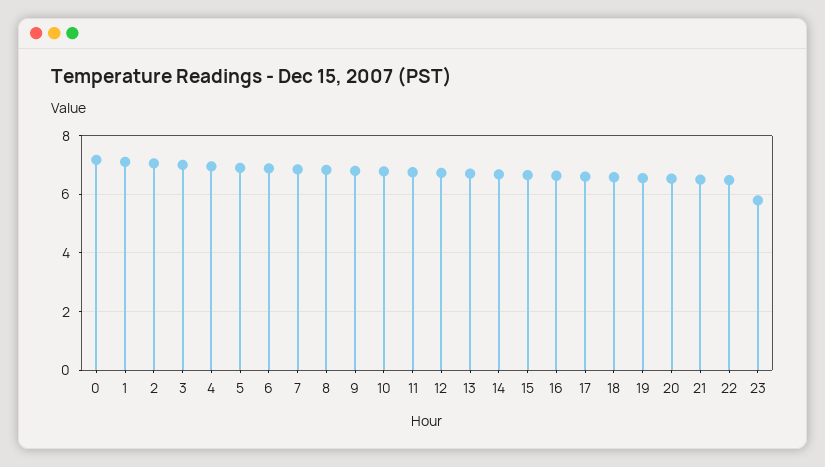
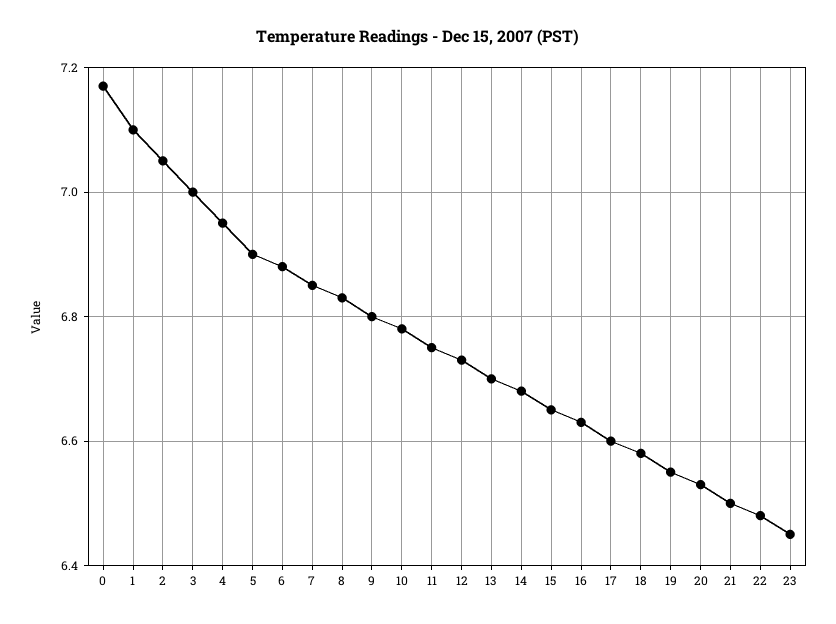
  {
    "0": 7.15,
    "1": 7.1,
    "2": 7.05,
    "3": 7,
    "4": 6.95,
    "5": 6.9,
    "6": 6.9,
    "7": 6.85,
    "8": 6.85,
    "9": 6.8,
    "10": 6.8,
    "11": 6.75,
    "12": 6.75,
    "13": 6.7,
    "14": 6.7,
    "15": 6.65,
    "16": 6.65,
    "17": 6.6,
    "18": 6.6,
    "19": 6.55,
    "20": 6.55,
    "21": 6.5,
    "22": 6.5,
-   "23": 5.75
+   "23": 6.45
  }

